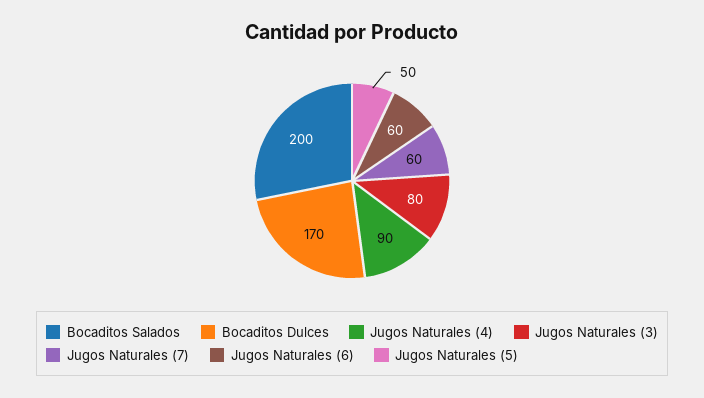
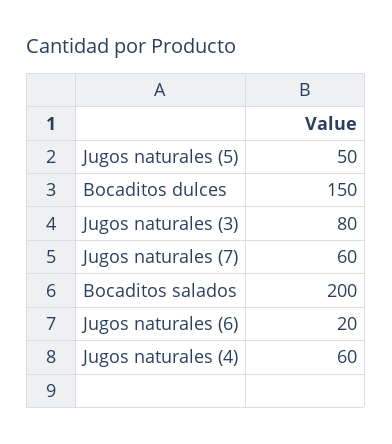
  {
    "Bocaditos Salados": 200,
-   "Bocaditos Dulces": 170,
+   "Bocaditos Dulces": 150,
-   "Jugos Naturales (4)": 90,
+   "Jugos Naturales (4)": 60,
    "Jugos Naturales (3)": 80,
    "Jugos Naturales (7)": 60,
-   "Jugos Naturales (6)": 60,
+   "Jugos Naturales (6)": 20,
    "Jugos Naturales (5)": 50
  }

